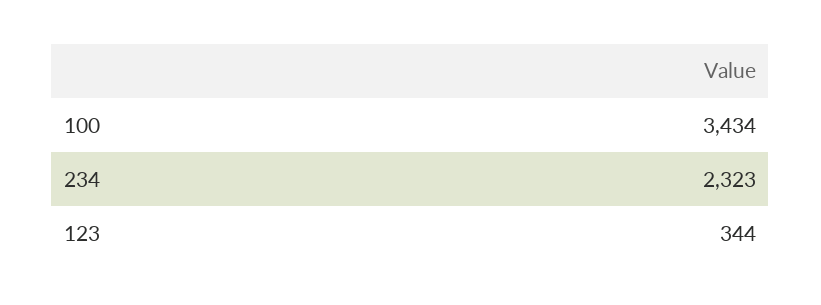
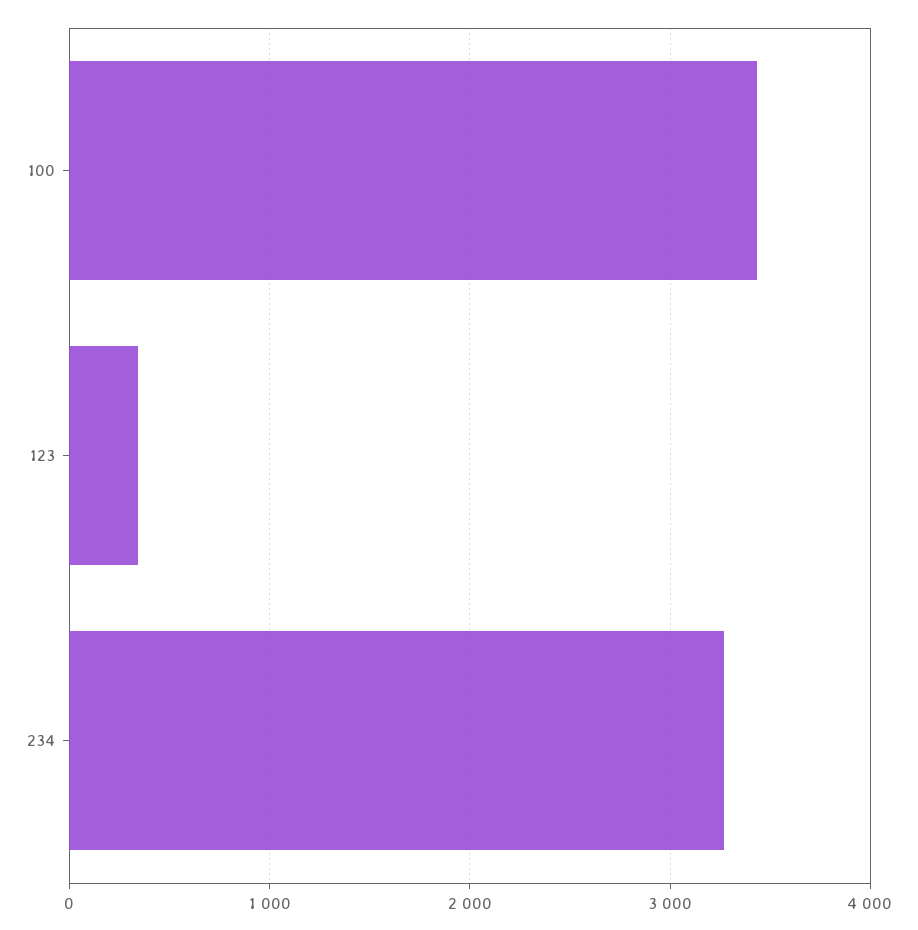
  {
    "100": 3434,
-   "234": 2323,
+   "234": 3300,
    "123": 344
  }

